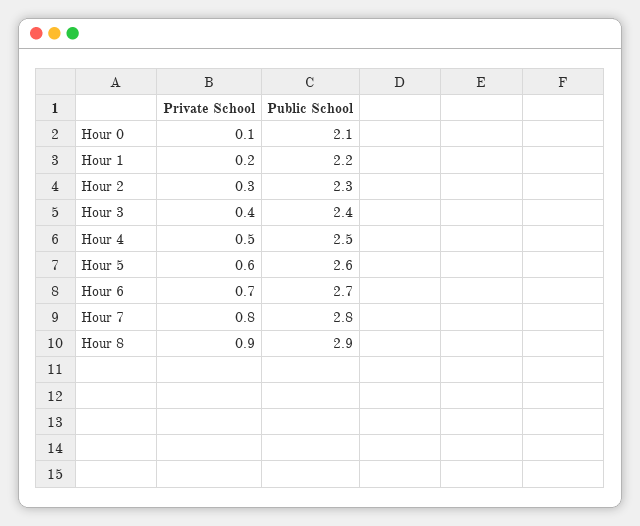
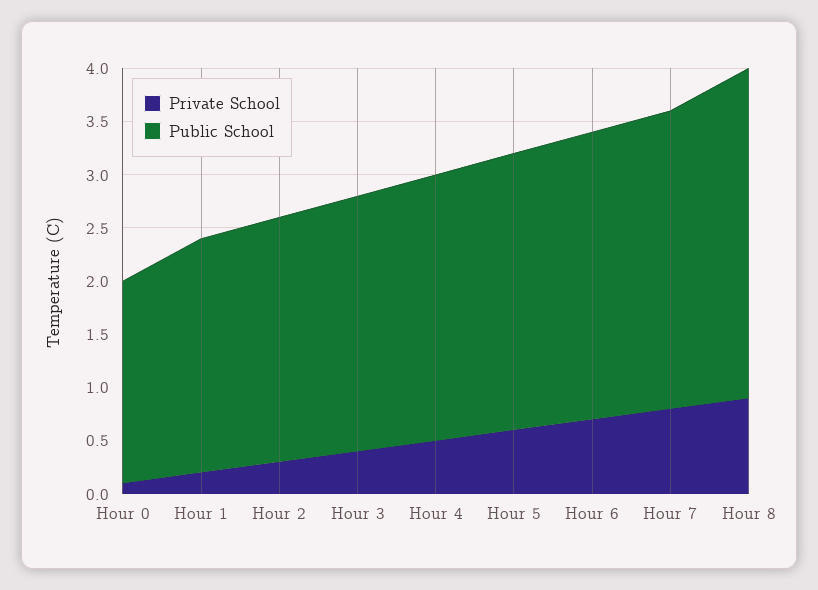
  {
    "Private School": {
      "Hour 0": 0.1,
      "Hour 1": 0.2,
      "Hour 2": 0.3,
      "Hour 3": 0.4,
      "Hour 4": 0.5,
      "Hour 5": 0.6,
      "Hour 6": 0.7,
      "Hour 7": 0.8,
      "Hour 8": 0.9
    },
    "Public School": {
-     "Hour 0": 2.1,
+     "Hour 0": 1.9,
      "Hour 1": 2.2,
      "Hour 2": 2.3,
      "Hour 3": 2.4,
      "Hour 4": 2.5,
      "Hour 5": 2.6,
      "Hour 6": 2.7,
      "Hour 7": 2.8,
-     "Hour 8": 2.9
+     "Hour 8": 3.1
    }
  }

